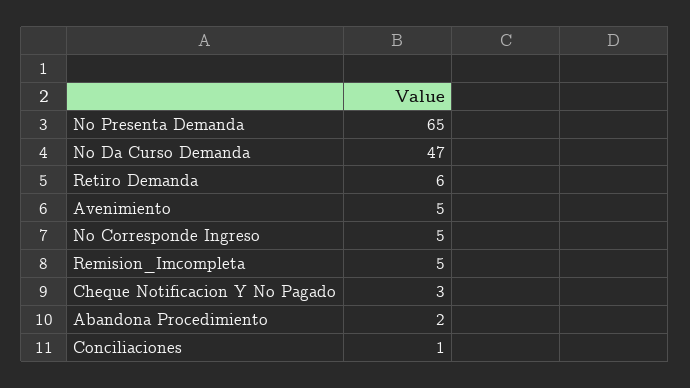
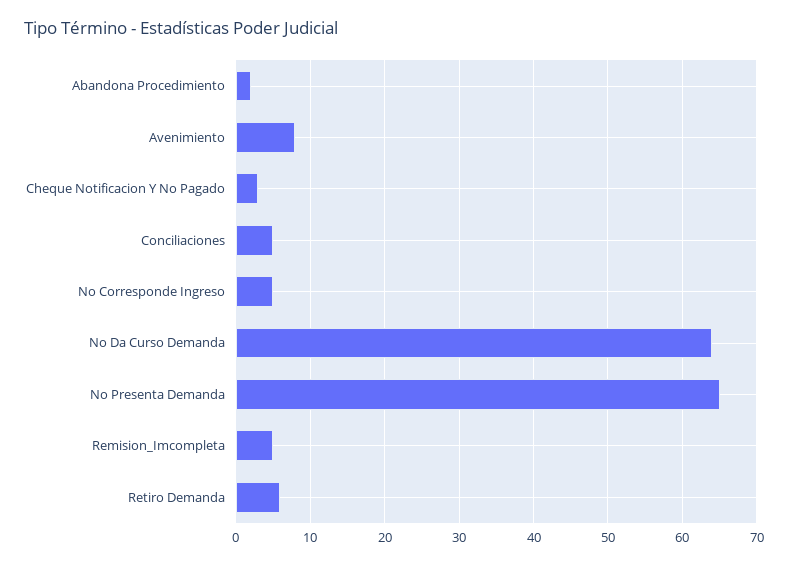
  {
    "No Presenta Demanda": 65,
-   "No Da Curso Demanda": 47,
+   "No Da Curso Demanda": 64,
    "Retiro Demanda": 6,
-   "Avenimiento": 5,
+   "Avenimiento": 8,
    "No Corresponde Ingreso": 5,
    "Remision_Imcompleta": 5,
    "Cheque Notificacion Y No Pagado": 3,
    "Abandona Procedimiento": 2,
-   "Conciliaciones": 1
+   "Conciliaciones": 5
  }

